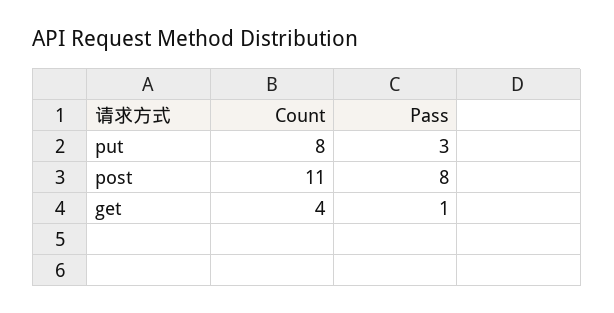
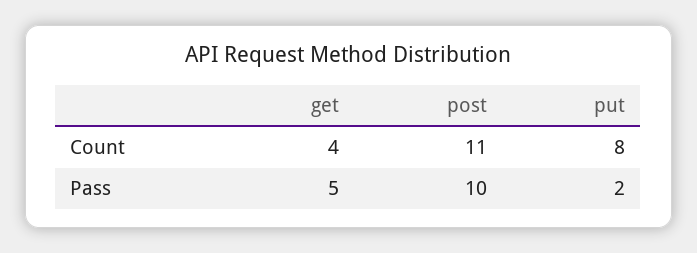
  {
    "Count": {
      "put": 8,
      "post": 11,
      "get": 4
    },
    "Pass": {
-     "put": 3,
+     "put": 2,
-     "post": 8,
+     "post": 10,
-     "get": 1
+     "get": 5
    }
  }

